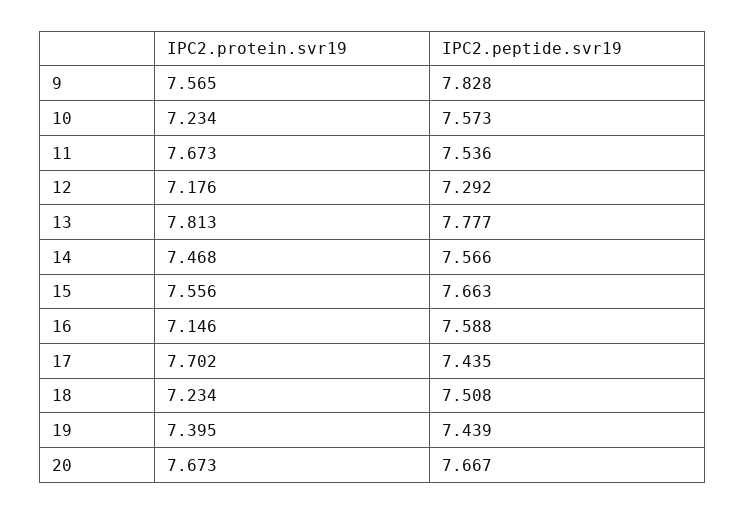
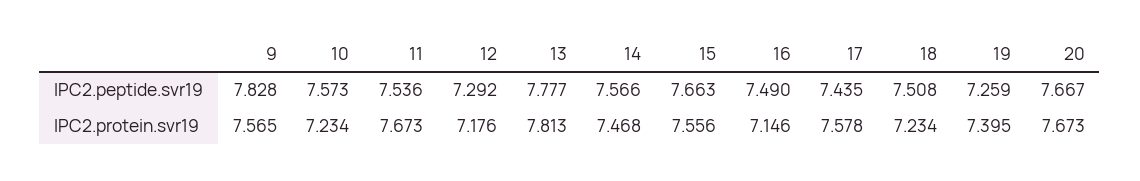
  {
    "IPC2.protein.svr19": {
      "9": 7.565,
      "10": 7.234,
      "11": 7.673,
      "12": 7.176,
      "13": 7.813,
      "14": 7.468,
      "15": 7.556,
      "16": 7.146,
-     "17": 7.702,
+     "17": 7.578,
      "18": 7.234,
      "19": 7.395,
      "20": 7.673
    },
    "IPC2.peptide.svr19": {
      "9": 7.828,
      "10": 7.573,
      "11": 7.536,
      "12": 7.292,
      "13": 7.777,
      "14": 7.566,
      "15": 7.663,
-     "16": 7.588,
+     "16": 7.49,
      "17": 7.435,
      "18": 7.508,
-     "19": 7.439,
+     "19": 7.259,
      "20": 7.667
    }
  }

